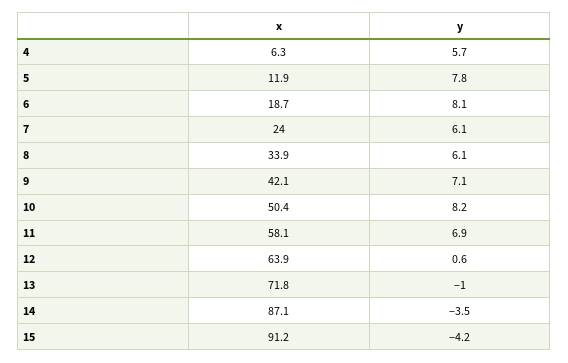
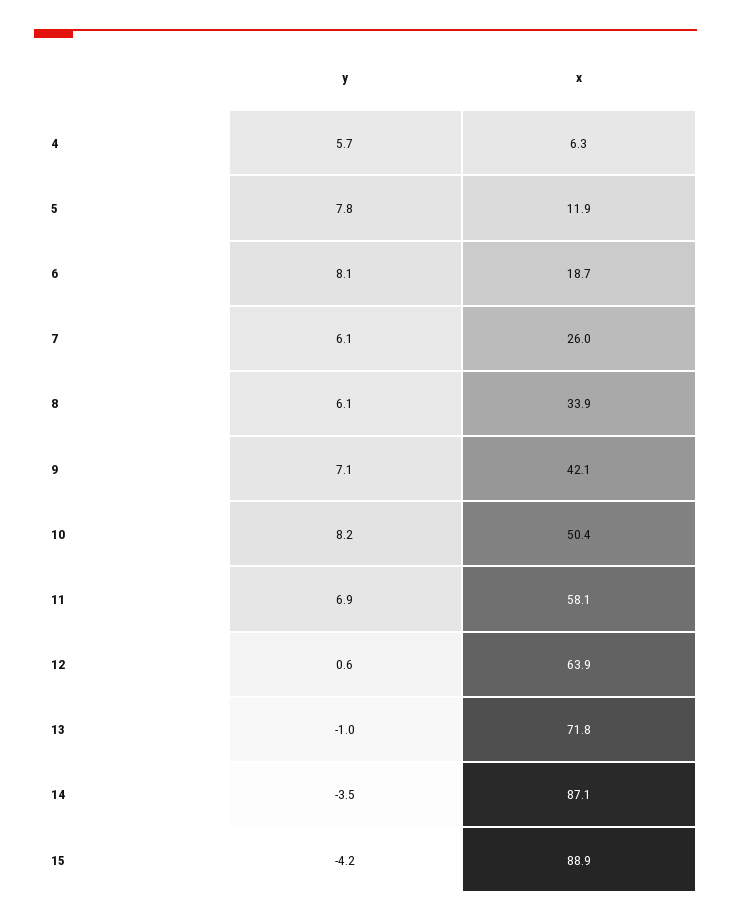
  {
    "x": {
      "4": 6.3,
      "5": 11.9,
      "6": 18.7,
-     "7": 24,
+     "7": 26,
      "8": 33.9,
      "9": 42.1,
      "10": 50.4,
      "11": 58.1,
      "12": 63.9,
      "13": 71.8,
      "14": 87.1,
-     "15": 91.2
+     "15": 88.9
    },
    "y": {
      "4": 5.7,
      "5": 7.8,
      "6": 8.1,
      "7": 6.1,
      "8": 6.1,
      "9": 7.1,
      "10": 8.2,
      "11": 6.9,
      "12": 0.6,
      "13": -1,
      "14": -3.5,
      "15": -4.2
    }
  }

